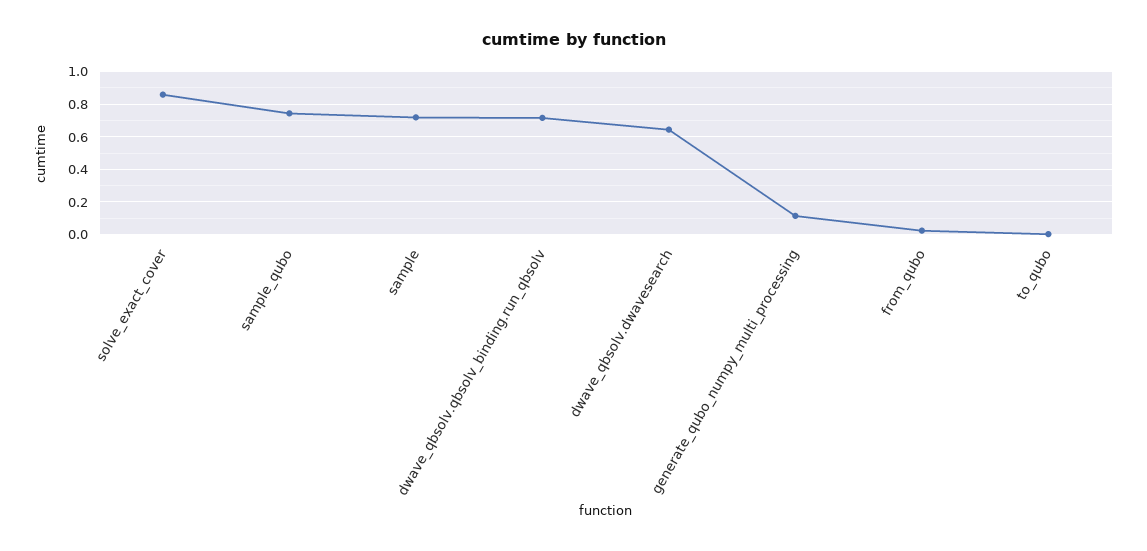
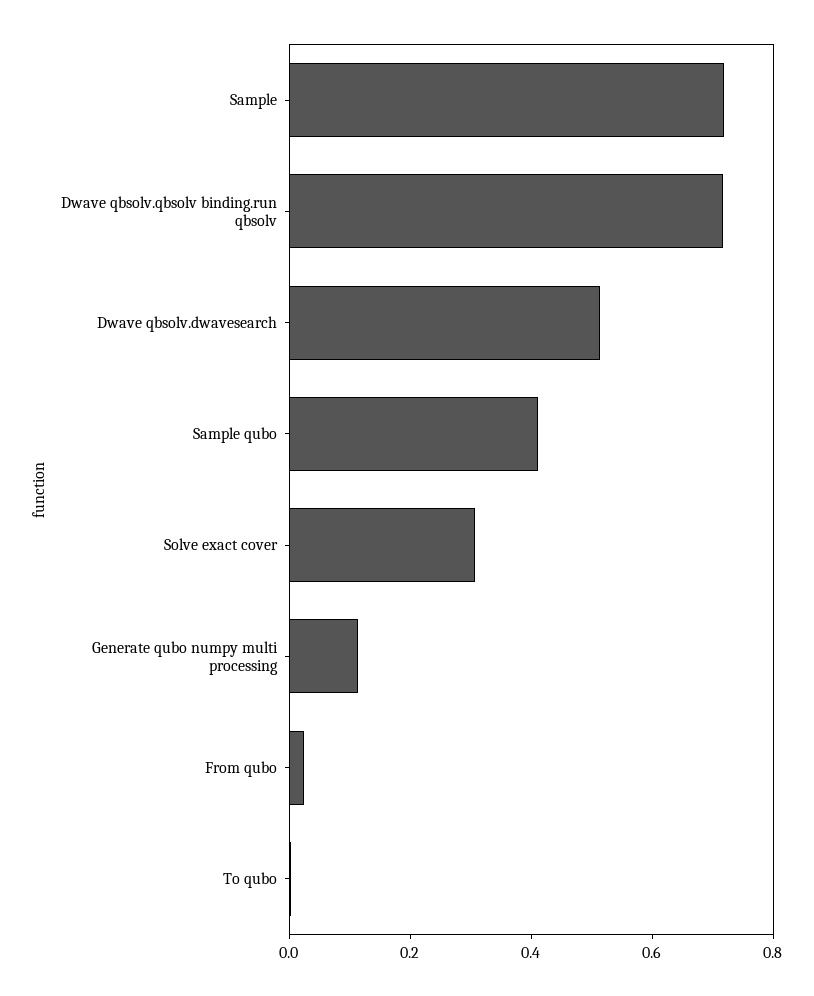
  {
-   "solve_exact_cover": 0.85,
+   "solve_exact_cover": 0.3,
-   "sample_qubo": 0.75,
+   "sample_qubo": 0.4,
    "sample": 0.7,
    "dwave_qbsolv.qbsolv_binding.run_qbsolv": 0.7,
-   "dwave_qbsolv.dwavesearch": 0.65,
+   "dwave_qbsolv.dwavesearch": 0.5,
    "generate_qubo_numpy_multi_processing": 0.1,
    "from_qubo": 0,
    "to_qubo": 0
  }

